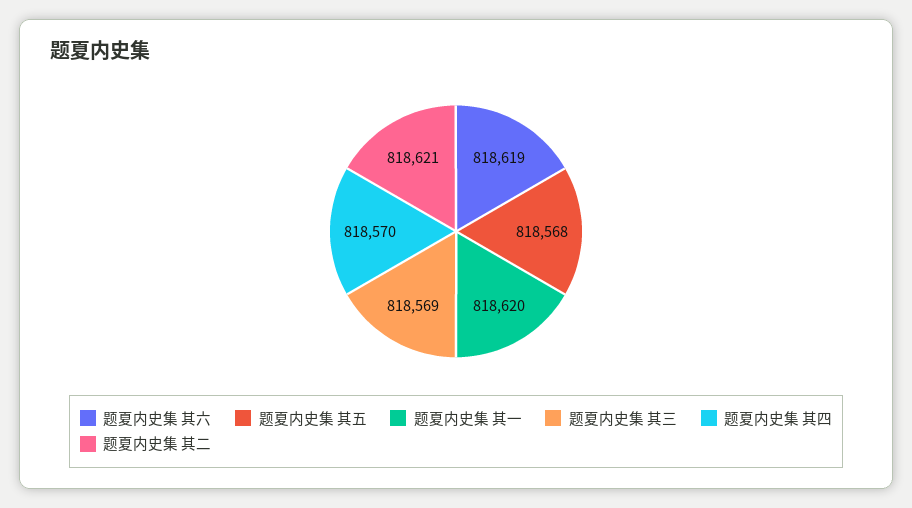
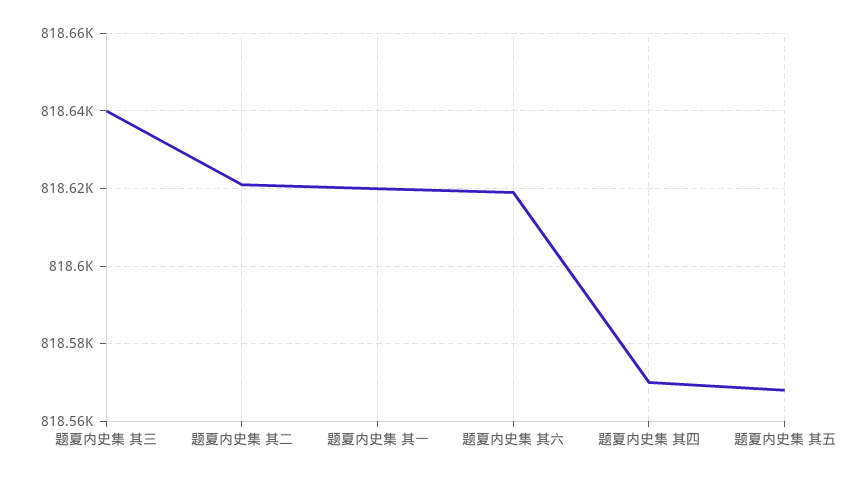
  {
    "题夏内史集 其六": 818619,
    "题夏内史集 其五": 818568,
    "题夏内史集 其一": 818620,
-   "题夏内史集 其三": 818569,
+   "题夏内史集 其三": 818640,
    "题夏内史集 其四": 818570,
    "题夏内史集 其二": 818621
  }

